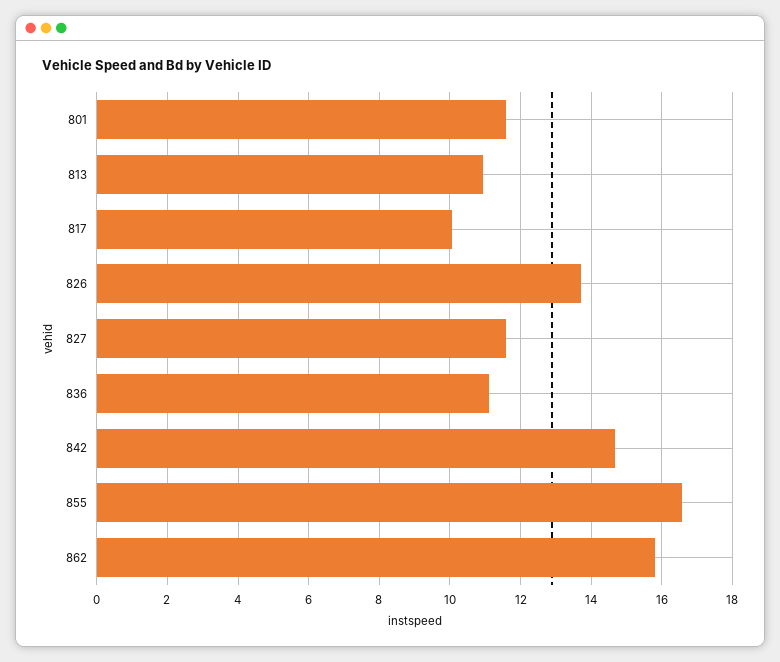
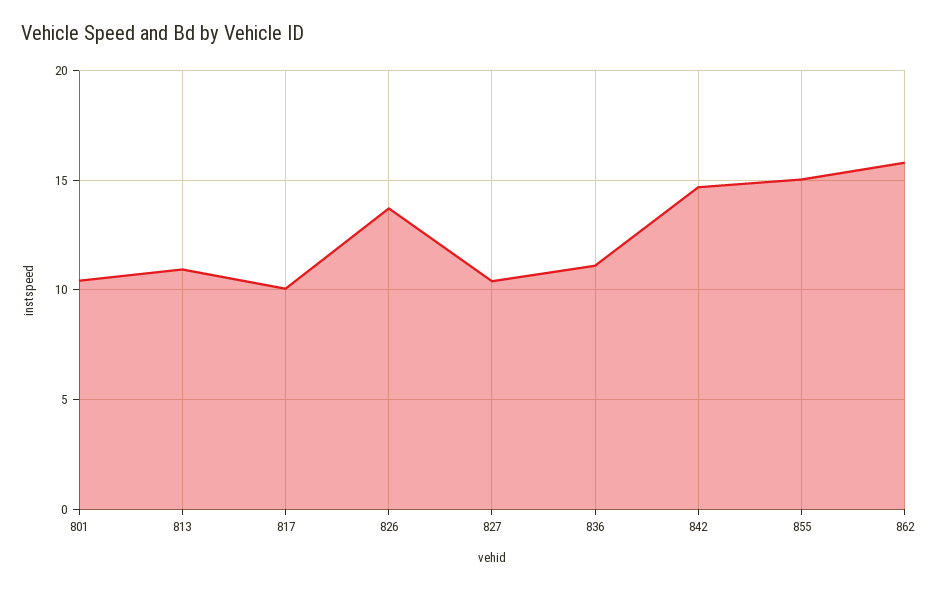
  {
-   "801": 11.6,
+   "801": 10.5,
    "813": 11,
    "817": 10,
    "826": 13.8,
-   "827": 11.6,
+   "827": 10.5,
    "836": 11.2,
    "842": 14.6,
-   "855": 16.6,
+   "855": 15,
    "862": 15.8
  }

